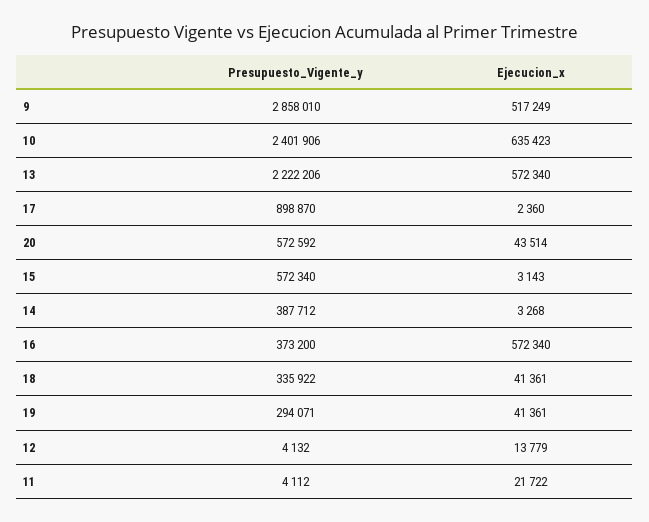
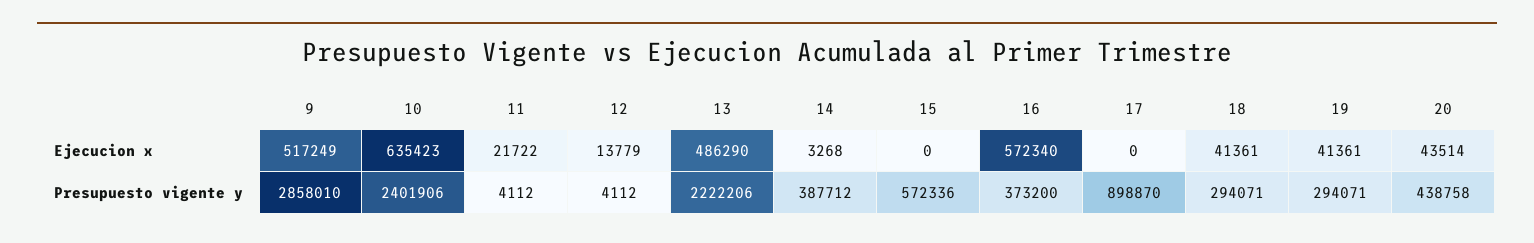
  {
    "Presupuesto_Vigente_y": {
      "9": 2858010,
      "10": 2401906,
      "13": 2222206,
      "17": 898870,
-     "20": 572592,
+     "20": 438758,
-     "15": 572340,
+     "15": 572336,
      "14": 387712,
      "16": 373200,
-     "18": 335922,
+     "18": 294071,
      "19": 294071,
-     "12": 4132,
+     "12": 4112,
      "11": 4112
    },
    "Ejecucion_x": {
      "9": 517249,
      "10": 635423,
-     "13": 572340,
+     "13": 486290,
-     "17": 2360,
+     "17": 0,
      "20": 43514,
-     "15": 3143,
+     "15": 0,
      "14": 3268,
      "16": 572340,
      "18": 41361,
      "19": 41361,
      "12": 13779,
      "11": 21722
    }
  }

